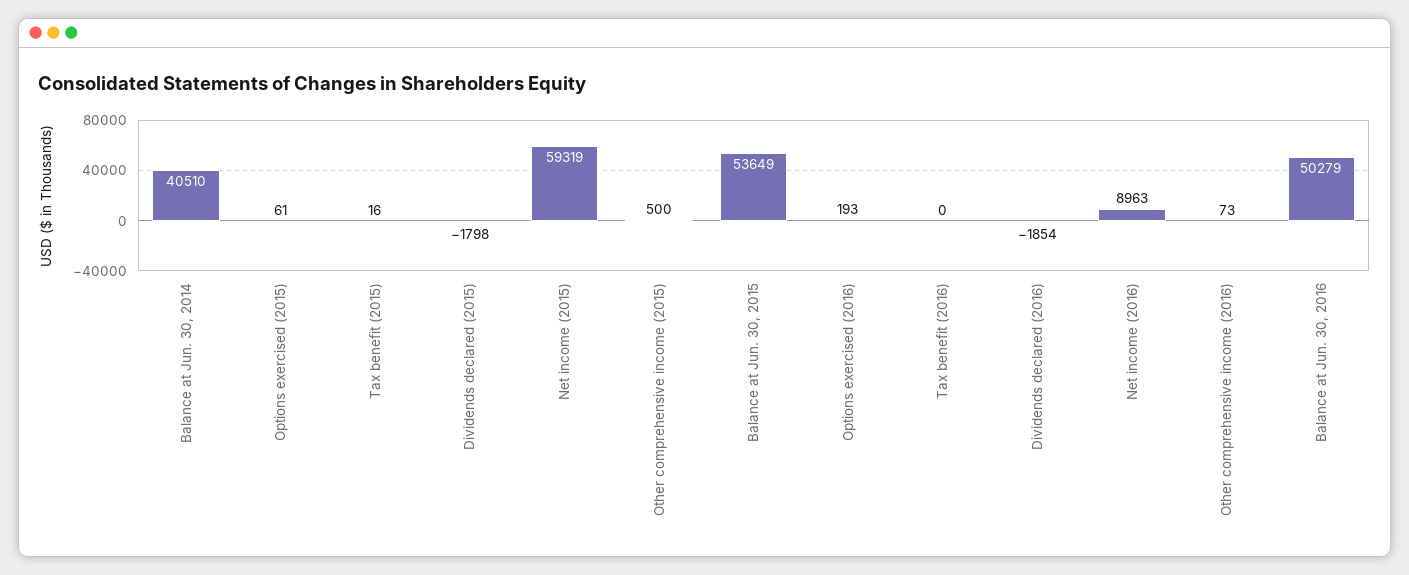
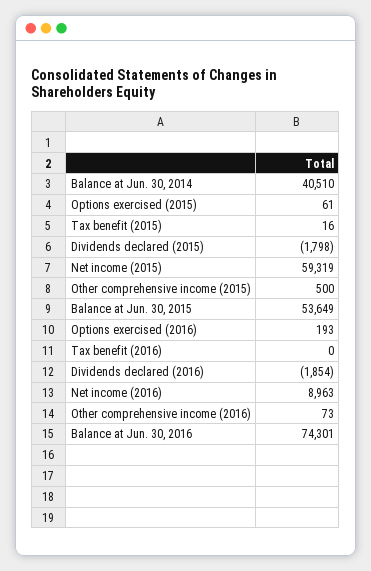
  {
    "Balance at Jun. 30, 2014": 40510,
    "Options exercised (2015)": 61,
    "Tax benefit (2015)": 16,
    "Dividends declared (2015)": -1798,
    "Net income (2015)": 59319,
    "Other comprehensive income (2015)": 500,
    "Balance at Jun. 30, 2015": 53649,
    "Options exercised (2016)": 193,
    "Tax benefit (2016)": 0,
    "Dividends declared (2016)": -1854,
    "Net income (2016)": 8963,
    "Other comprehensive income (2016)": 73,
-   "Balance at Jun. 30, 2016": 50279
+   "Balance at Jun. 30, 2016": 74301
  }

